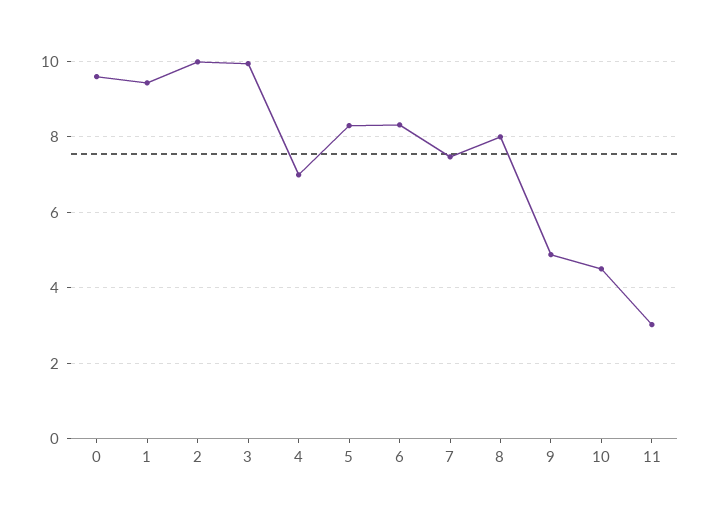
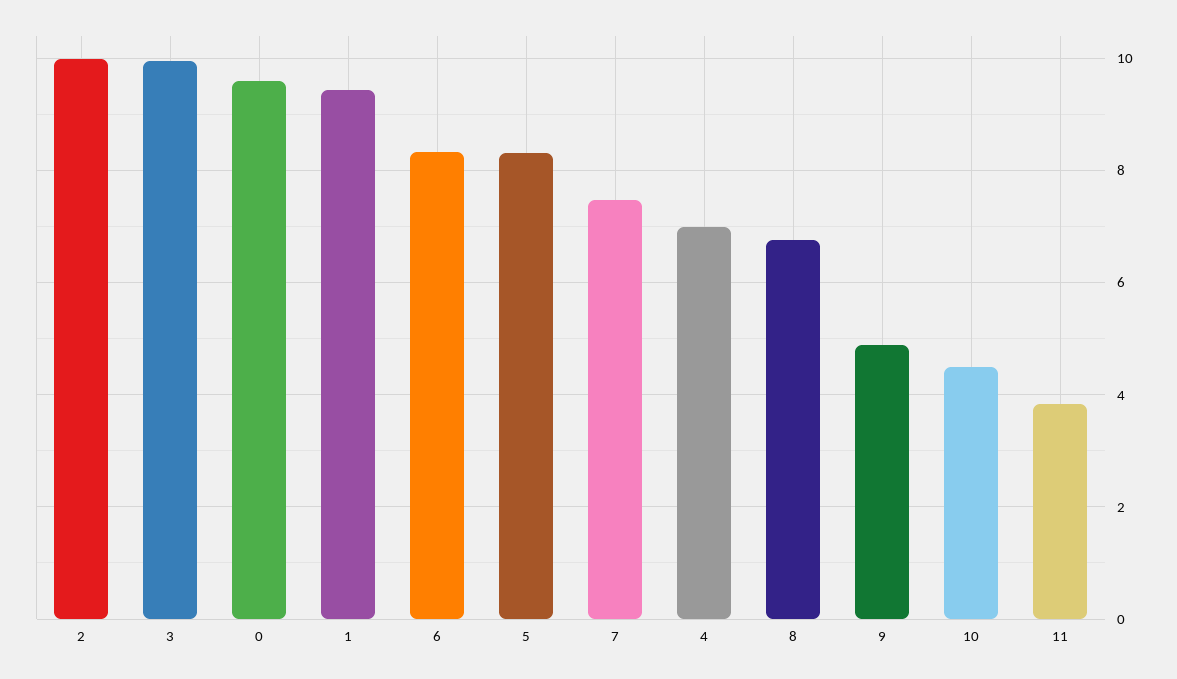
  {
    "0": 9.6,
    "1": 9.4,
    "2": 10,
    "3": 10,
    "4": 7,
    "5": 8.4,
    "6": 8.4,
    "7": 7.4,
-   "8": 8,
+   "8": 6.8,
    "9": 4.8,
    "10": 4.6,
-   "11": 3
+   "11": 3.8
  }

